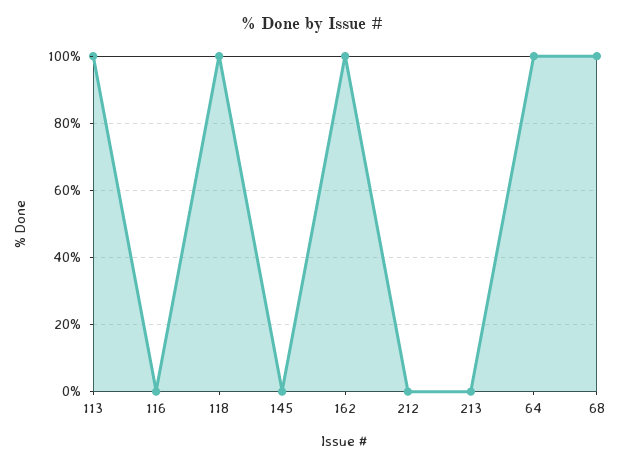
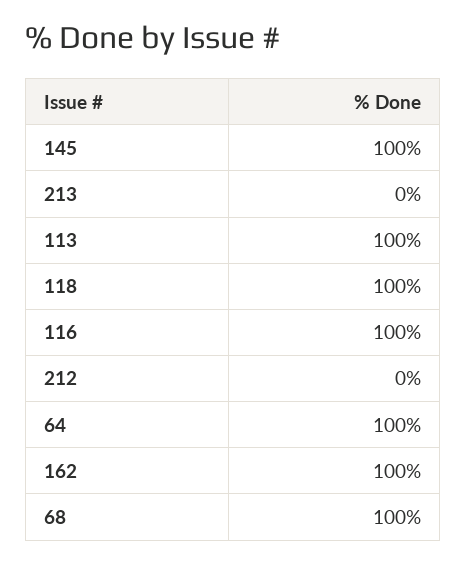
  {
    "113": 100,
-   "116": 0,
+   "116": 100,
    "118": 100,
-   "145": 0,
+   "145": 100,
    "162": 100,
    "212": 0,
    "213": 0,
    "64": 100,
    "68": 100
  }

